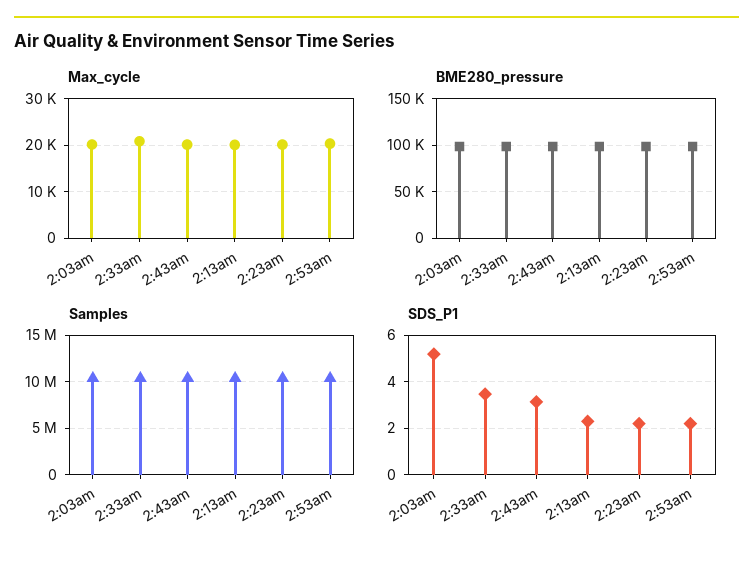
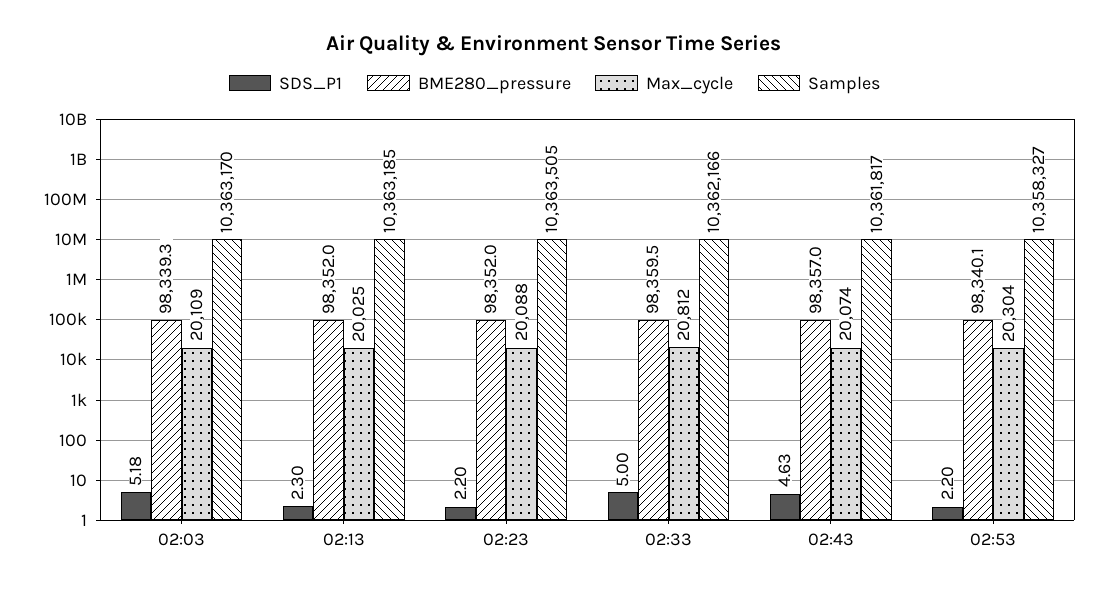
  {
    "Max_cycle": {
      "2:03am": 20109,
      "2:33am": 20812,
      "2:43am": 20074,
      "2:13am": 20025,
      "2:23am": 20088,
      "2:53am": 20304
    },
    "BME280_pressure": {
      "2:03am": 98339.3,
      "2:33am": 98359.5,
      "2:43am": 98357,
      "2:13am": 98352,
      "2:23am": 98352,
      "2:53am": 98340.1
    },
    "Samples": {
      "2:03am": 10363170,
      "2:33am": 10362166,
      "2:43am": 10361817,
      "2:13am": 10363185,
      "2:23am": 10363505,
      "2:53am": 10358327
    },
    "SDS_P1": {
      "2:03am": 5.18,
-     "2:33am": 3.5,
+     "2:33am": 5,
-     "2:43am": 3,
+     "2:43am": 4.63,
      "2:13am": 2.3,
      "2:23am": 2.2,
      "2:53am": 2.2
    }
  }

